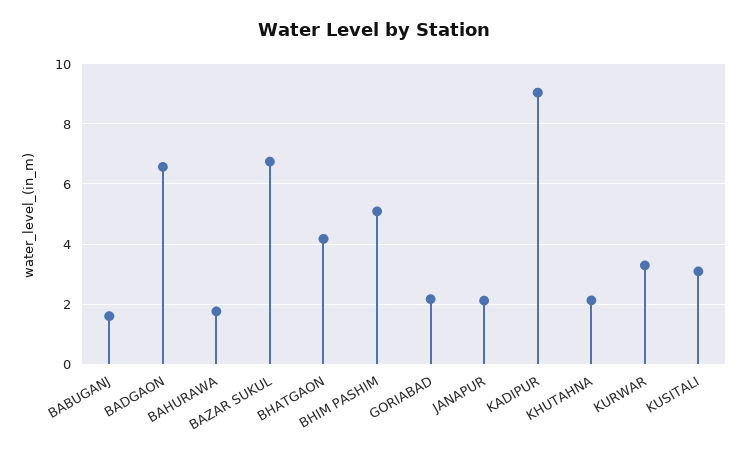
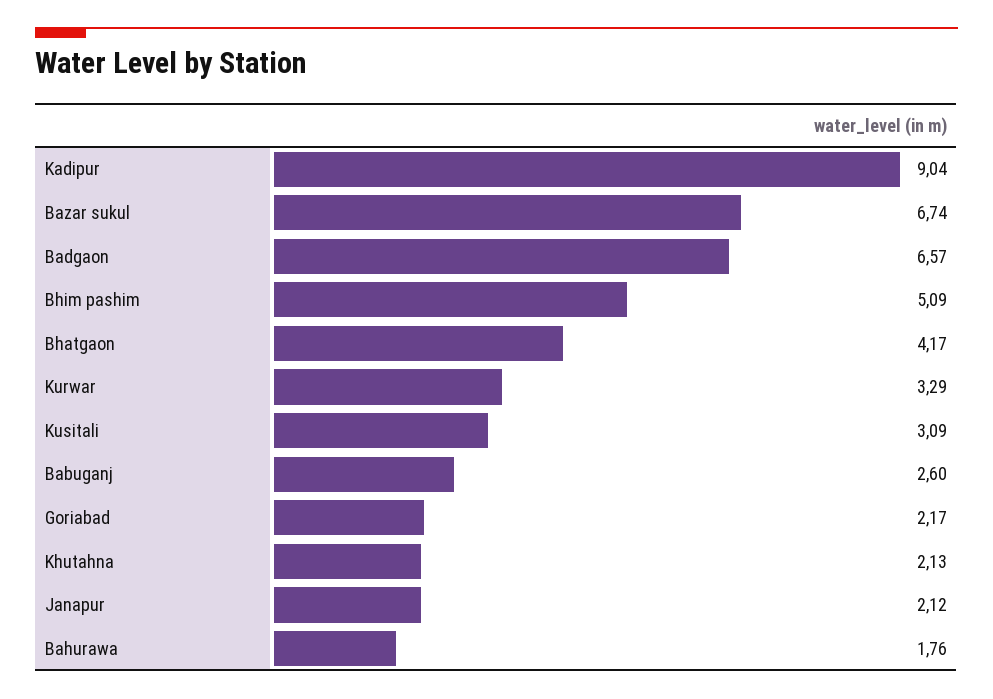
  {
-   "BABUGANJ": 1.6,
+   "BABUGANJ": 2.6,
    "BADGAON": 6.57,
    "BAHURAWA": 1.76,
    "BAZAR SUKUL": 6.74,
    "BHATGAON": 4.17,
    "BHIM PASHIM": 5.09,
    "GORIABAD": 2.17,
    "JANAPUR": 2.12,
    "KADIPUR": 9.04,
    "KHUTAHNA": 2.13,
    "KURWAR": 3.29,
    "KUSITALI": 3.09
  }

